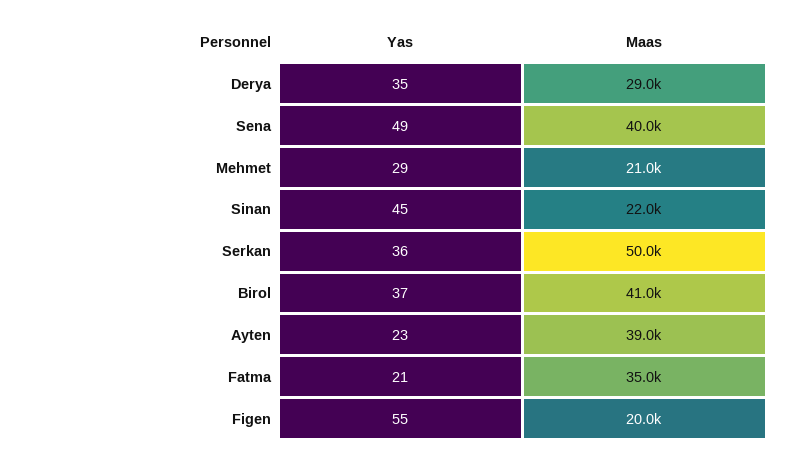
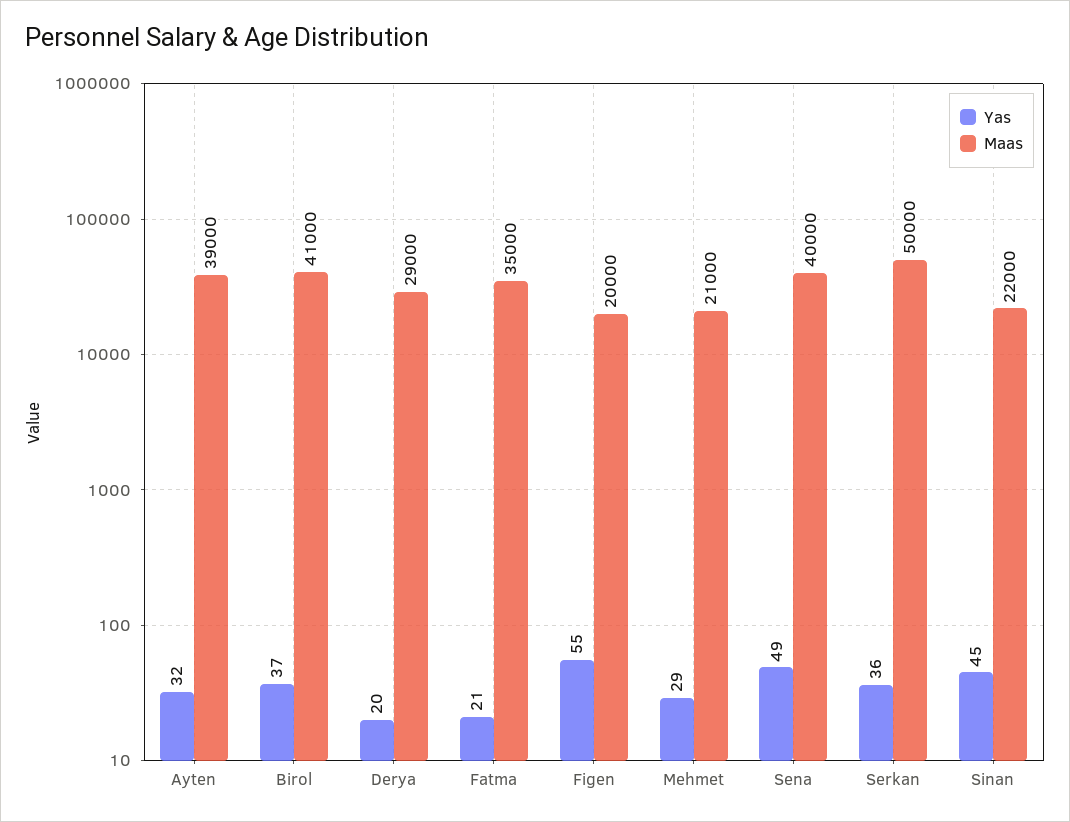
  {
    "Yas": {
-     "Derya": 35,
+     "Derya": 20,
      "Sena": 49,
      "Mehmet": 29,
      "Sinan": 45,
      "Serkan": 36,
      "Birol": 37,
-     "Ayten": 23,
+     "Ayten": 32,
      "Fatma": 21,
      "Figen": 55
    },
    "Maas": {
      "Derya": 29000,
      "Sena": 40000,
      "Mehmet": 21000,
      "Sinan": 22000,
      "Serkan": 50000,
      "Birol": 41000,
      "Ayten": 39000,
      "Fatma": 35000,
      "Figen": 20000
    }
  }

